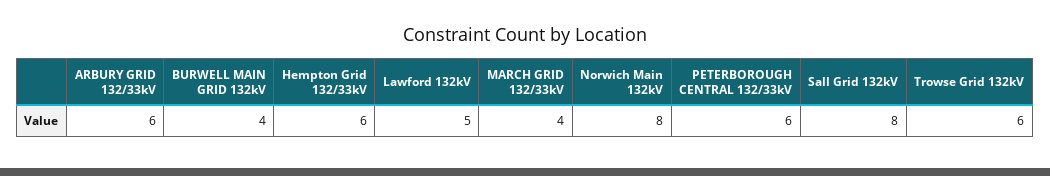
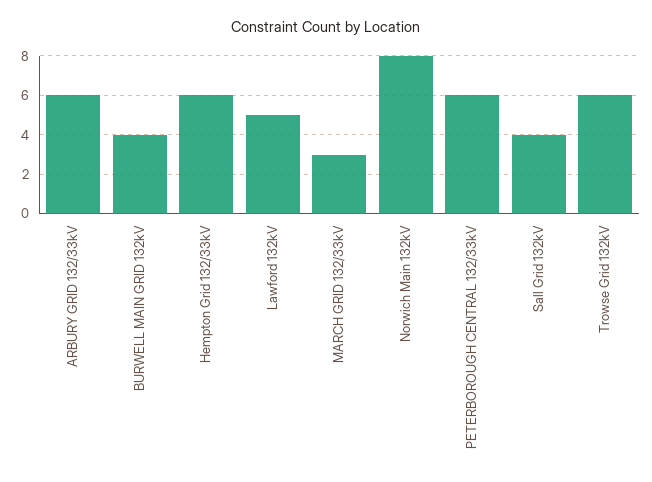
  {
    "ARBURY GRID 132/33kV": 6,
    "BURWELL MAIN GRID 132kV": 4,
    "Hempton Grid 132/33kV": 6,
    "Lawford 132kV": 5,
-   "MARCH GRID 132/33kV": 4,
+   "MARCH GRID 132/33kV": 3,
    "Norwich Main 132kV": 8,
    "PETERBOROUGH CENTRAL 132/33kV": 6,
-   "Sall Grid 132kV": 8,
+   "Sall Grid 132kV": 4,
    "Trowse Grid 132kV": 6
  }

